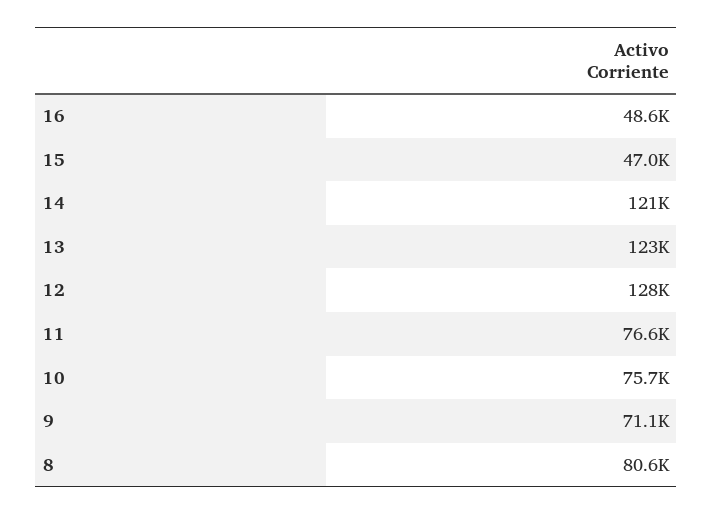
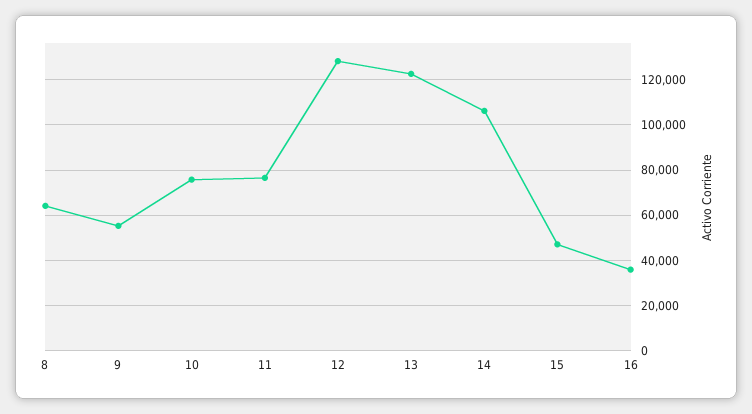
  {
-   "16": 48600,
+   "16": 35000,
    "15": 47000,
-   "14": 121000,
+   "14": 105000,
    "13": 123000,
    "12": 128000,
    "11": 76600,
    "10": 75700,
-   "9": 71100,
+   "9": 55000,
-   "8": 80600
+   "8": 65000
  }

